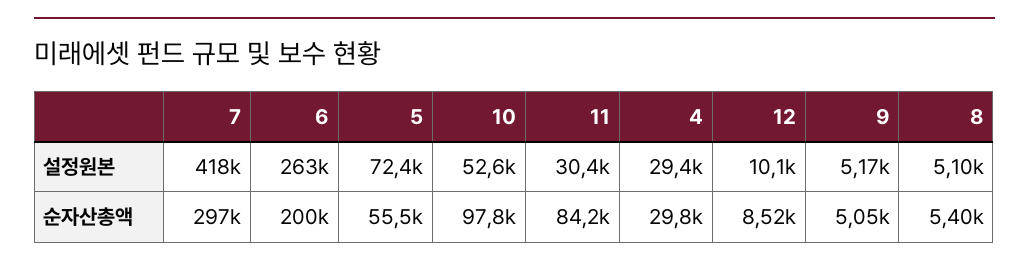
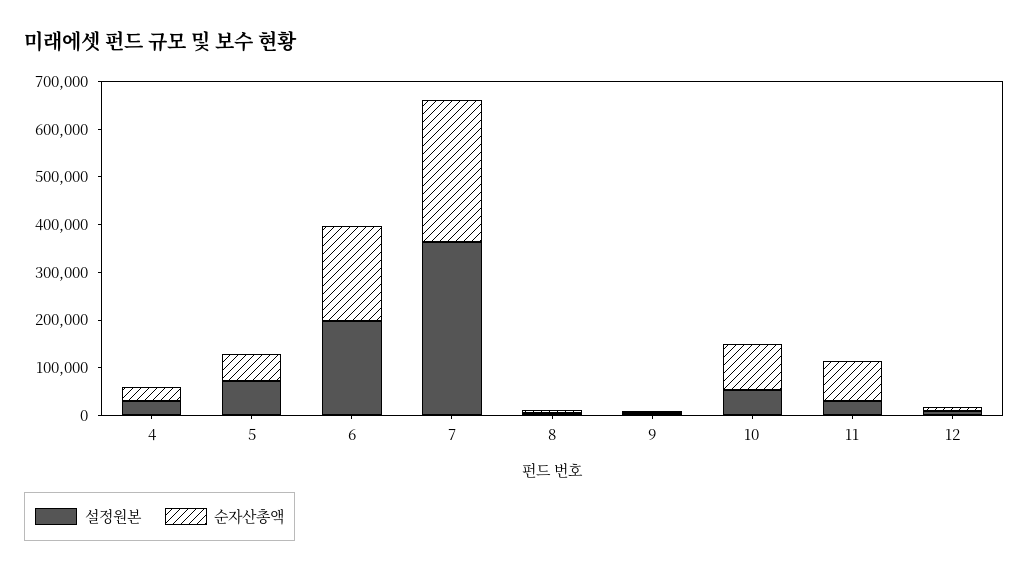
  {
    "설정원본": {
-     "7": 418000,
+     "7": 360000,
-     "6": 263000,
+     "6": 200000,
      "5": 72400,
      "10": 52600,
      "11": 30400,
      "4": 29400,
      "12": 10100,
      "9": 5170,
      "8": 5100
    },
    "순자산총액": {
      "7": 297000,
      "6": 200000,
      "5": 55500,
      "10": 97800,
      "11": 84200,
      "4": 29800,
      "12": 8520,
      "9": 5050,
      "8": 5400
    }
  }

